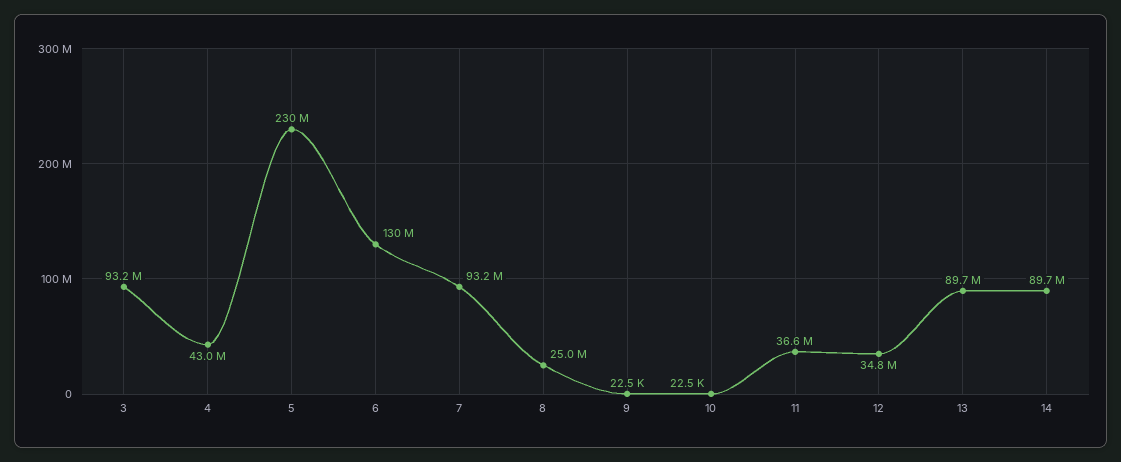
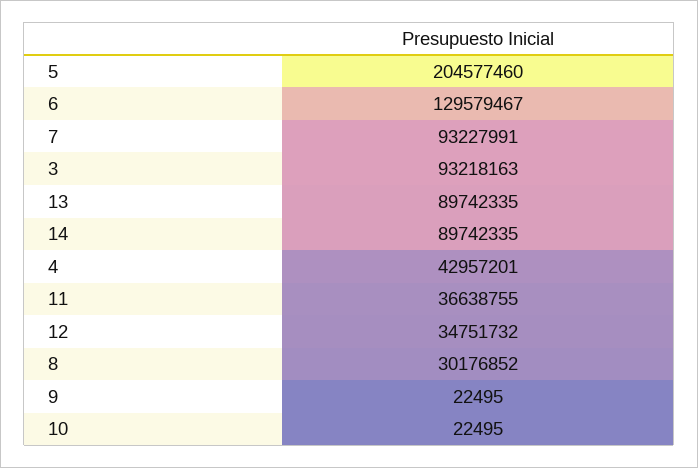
  {
    "3": 93218163,
    "4": 42957201,
-   "5": 230000000,
+   "5": 204577460,
    "6": 129579467,
    "7": 93227991,
-   "8": 25000000,
+   "8": 30176852,
    "9": 22495,
    "10": 22495,
    "11": 36638755,
    "12": 34751732,
    "13": 89742335,
    "14": 89742335
  }

